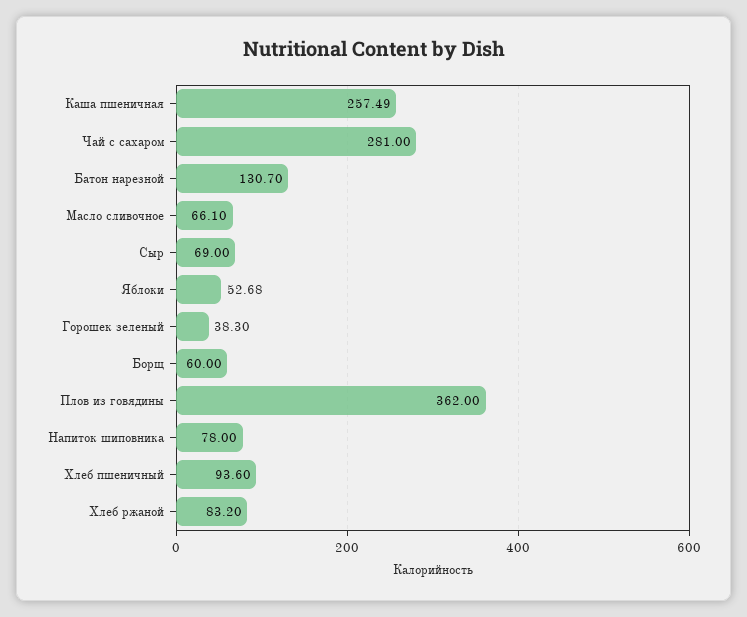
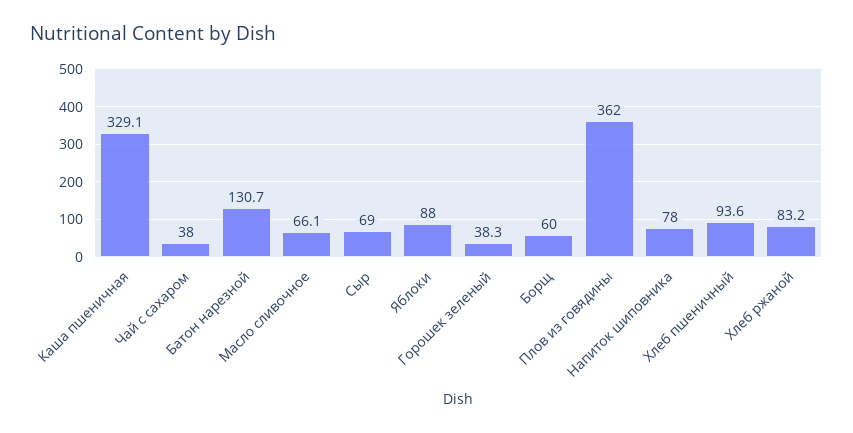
  {
-   "Каша пшеничная": 257.49,
+   "Каша пшеничная": 329.1,
-   "Чай с сахаром": 281,
+   "Чай с сахаром": 38,
    "Батон нарезной": 130.7,
    "Масло сливочное": 66.1,
    "Сыр": 69,
-   "Яблоки": 52.68,
+   "Яблоки": 88,
    "Горошек зеленый": 38.3,
    "Борщ": 60,
    "Плов из говядины": 362,
    "Напиток шиповника": 78,
    "Хлеб пшеничный": 93.6,
    "Хлеб ржаной": 83.2
  }

